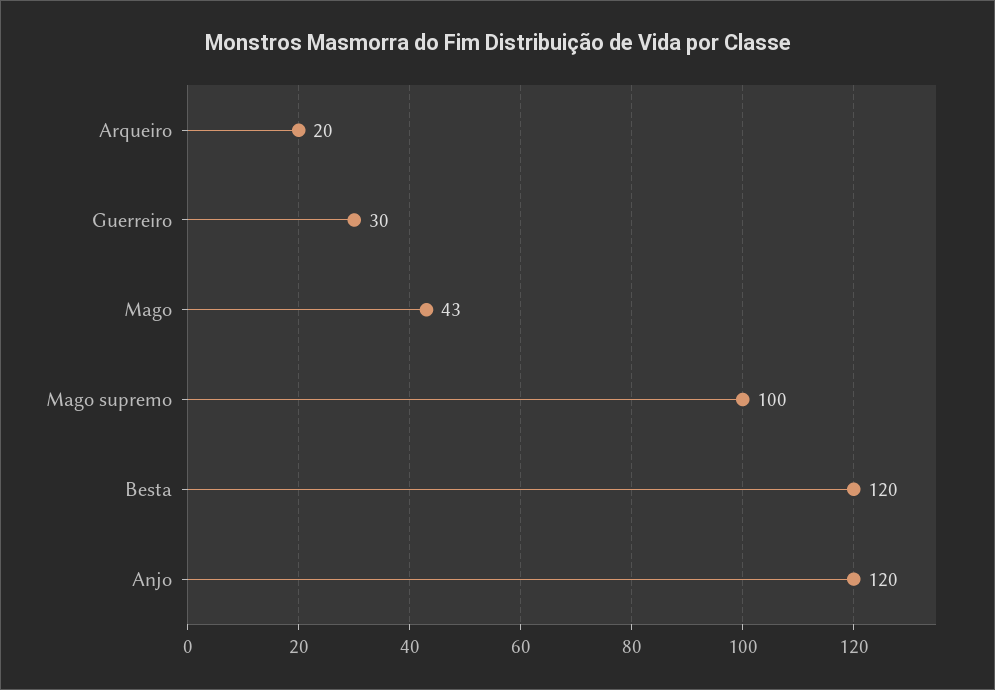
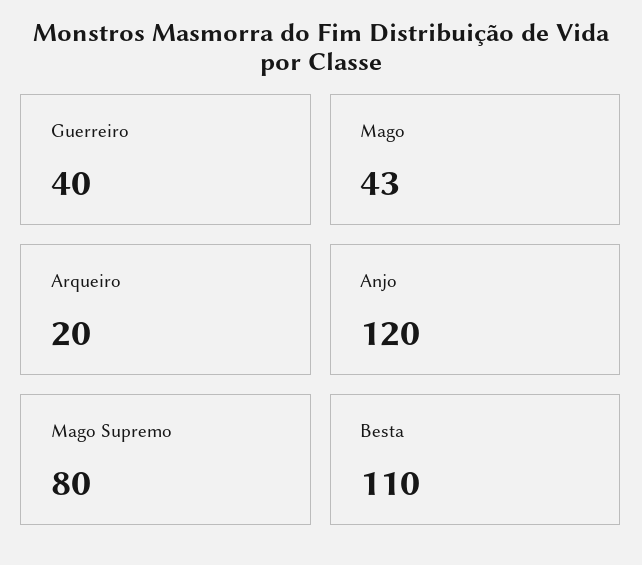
  {
    "Arqueiro": 20,
-   "Guerreiro": 30,
+   "Guerreiro": 40,
    "Mago": 43,
-   "Mago supremo": 100,
+   "Mago supremo": 80,
-   "Besta": 120,
+   "Besta": 110,
    "Anjo": 120
  }

